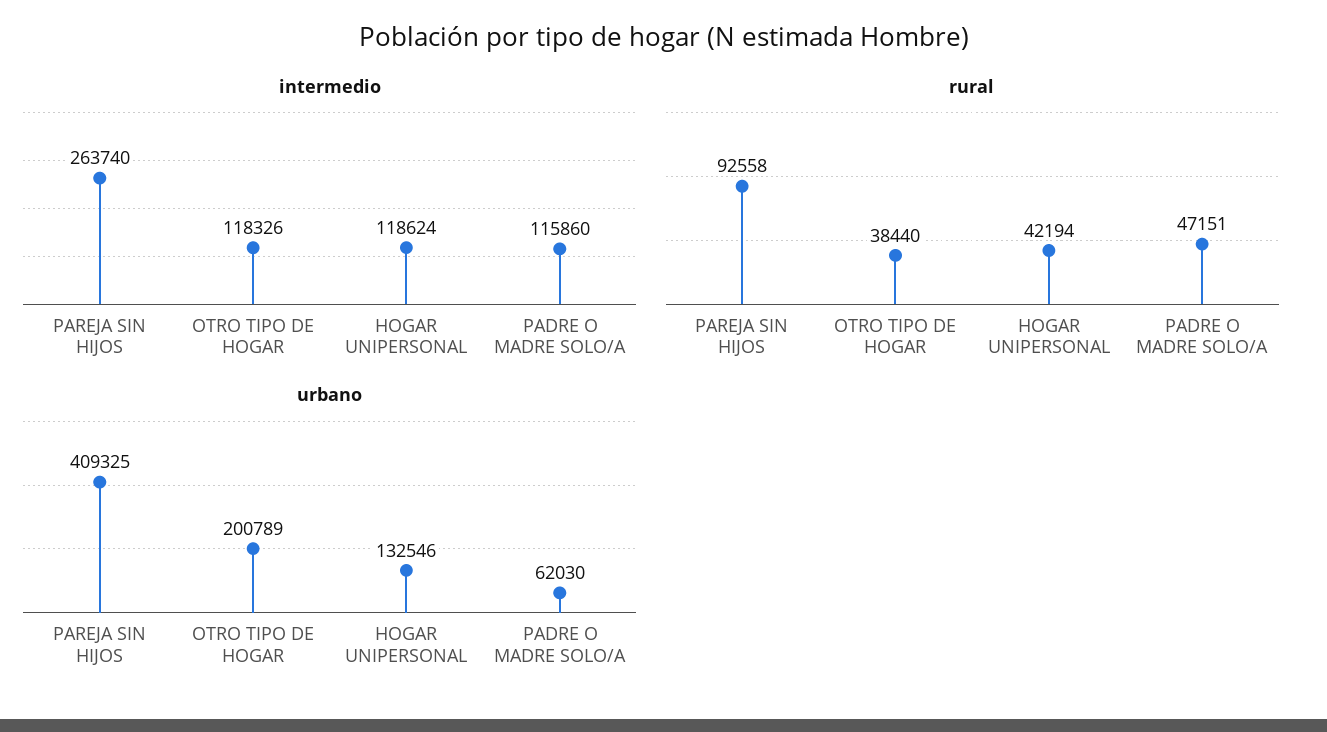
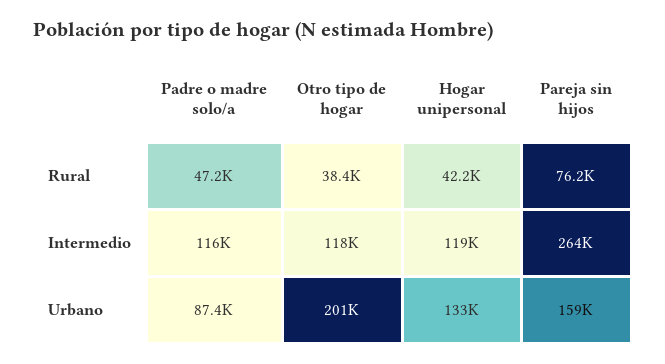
  {
    "intermedio": {
      "PAREJA SIN HIJOS": 263740,
      "OTRO TIPO DE HOGAR": 118326,
      "HOGAR UNIPERSONAL": 118624,
      "PADRE O MADRE SOLO/A": 115860
    },
    "rural": {
-     "PAREJA SIN HIJOS": 92558,
+     "PAREJA SIN HIJOS": 76200,
      "OTRO TIPO DE HOGAR": 38440,
      "HOGAR UNIPERSONAL": 42194,
      "PADRE O MADRE SOLO/A": 47151
    },
    "urbano": {
-     "PAREJA SIN HIJOS": 409325,
+     "PAREJA SIN HIJOS": 159000,
      "OTRO TIPO DE HOGAR": 200789,
      "HOGAR UNIPERSONAL": 132546,
-     "PADRE O MADRE SOLO/A": 62030
+     "PADRE O MADRE SOLO/A": 87400
    }
  }

